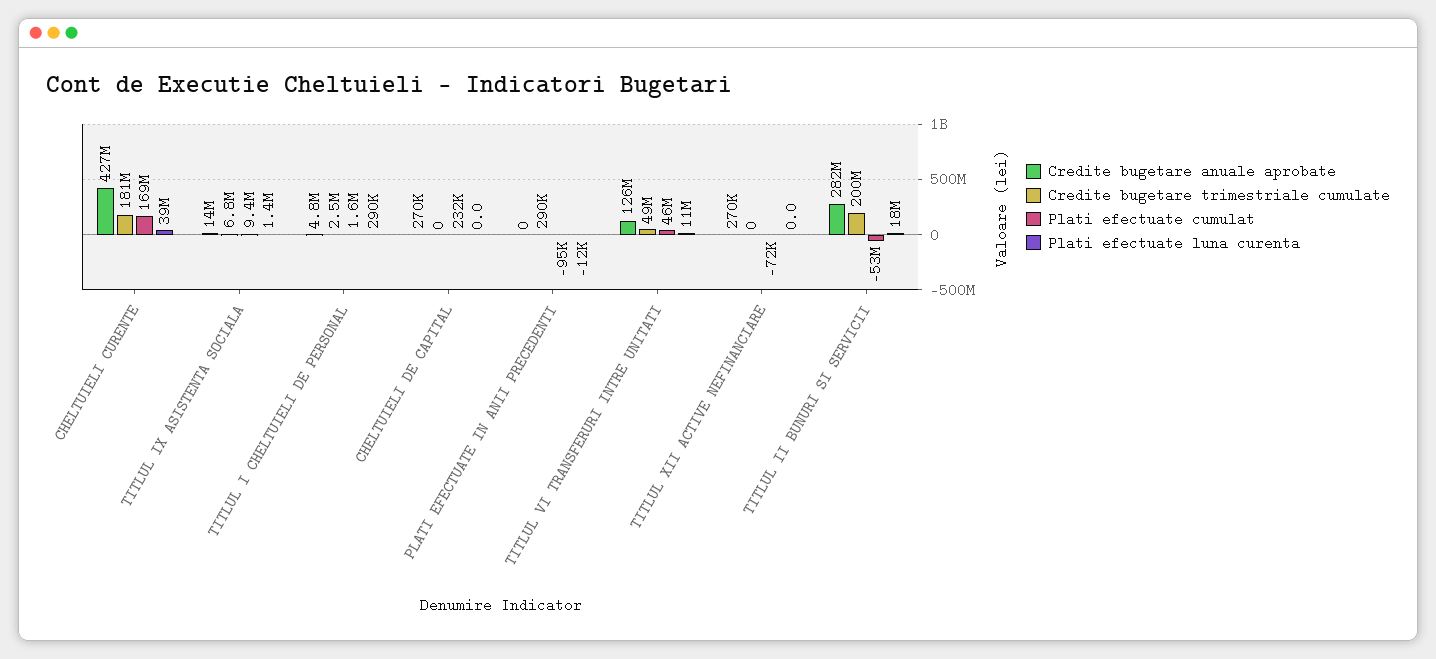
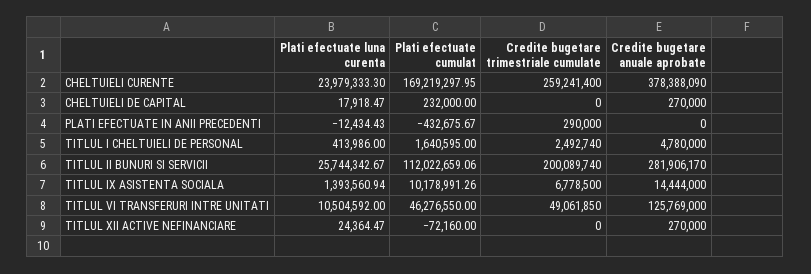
  {
    "Credite bugetare anuale aprobate": {
-     "CHELTUIELI CURENTE": 427000000,
+     "CHELTUIELI CURENTE": 378388090,
      "TITLUL IX ASISTENTA SOCIALA": 14444000,
      "TITLUL I CHELTUIELI DE PERSONAL": 4780000,
      "CHELTUIELI DE CAPITAL": 270000,
      "PLATI EFECTUATE IN ANII PRECEDENTI": 0,
      "TITLUL VI TRANSFERURI INTRE UNITATI": 125769000,
      "TITLUL XII ACTIVE NEFINANCIARE": 270000,
      "TITLUL II BUNURI SI SERVICII": 281906170
    },
    "Credite bugetare trimestriale cumulate": {
-     "CHELTUIELI CURENTE": 181000000,
+     "CHELTUIELI CURENTE": 259241400,
      "TITLUL IX ASISTENTA SOCIALA": 6778500,
      "TITLUL I CHELTUIELI DE PERSONAL": 2492740,
      "CHELTUIELI DE CAPITAL": 0,
      "PLATI EFECTUATE IN ANII PRECEDENTI": 290000,
      "TITLUL VI TRANSFERURI INTRE UNITATI": 49061850,
      "TITLUL XII ACTIVE NEFINANCIARE": 0,
      "TITLUL II BUNURI SI SERVICII": 200089740
    },
    "Plati efectuate cumulat": {
      "CHELTUIELI CURENTE": 169219297.95,
-     "TITLUL IX ASISTENTA SOCIALA": 9400000,
+     "TITLUL IX ASISTENTA SOCIALA": 10178991.26,
      "TITLUL I CHELTUIELI DE PERSONAL": 1640595,
      "CHELTUIELI DE CAPITAL": 232000,
-     "PLATI EFECTUATE IN ANII PRECEDENTI": -95000,
+     "PLATI EFECTUATE IN ANII PRECEDENTI": -432675.67,
      "TITLUL VI TRANSFERURI INTRE UNITATI": 46276550,
      "TITLUL XII ACTIVE NEFINANCIARE": -72160,
-     "TITLUL II BUNURI SI SERVICII": -53000000
+     "TITLUL II BUNURI SI SERVICII": 112022659.06
    },
    "Plati efectuate luna curenta": {
-     "CHELTUIELI CURENTE": 39000000,
+     "CHELTUIELI CURENTE": 23979333.3,
      "TITLUL IX ASISTENTA SOCIALA": 1393560.94,
-     "TITLUL I CHELTUIELI DE PERSONAL": 290000,
+     "TITLUL I CHELTUIELI DE PERSONAL": 413986,
-     "CHELTUIELI DE CAPITAL": 0,
+     "CHELTUIELI DE CAPITAL": 17918.47,
      "PLATI EFECTUATE IN ANII PRECEDENTI": -12434.43,
      "TITLUL VI TRANSFERURI INTRE UNITATI": 10504592,
-     "TITLUL XII ACTIVE NEFINANCIARE": 0,
+     "TITLUL XII ACTIVE NEFINANCIARE": 24364.47,
-     "TITLUL II BUNURI SI SERVICII": 18000000
+     "TITLUL II BUNURI SI SERVICII": 25744342.67
    }
  }

